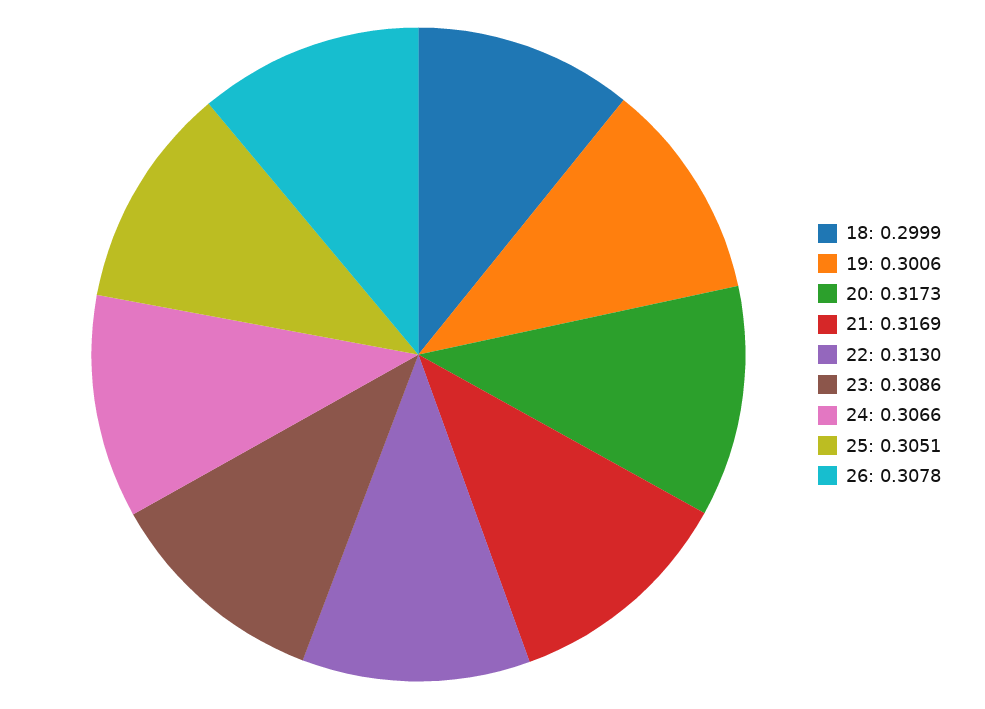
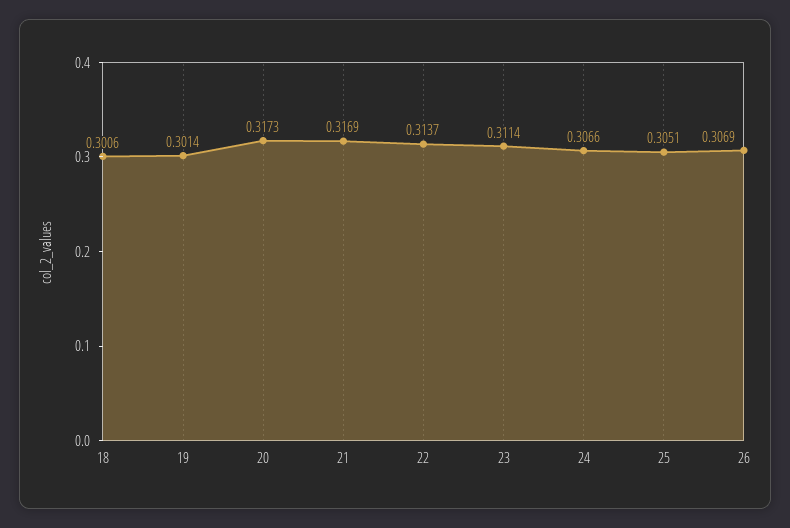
  {
-   "18": 0.2999,
+   "18": 0.3006,
-   "19": 0.3006,
+   "19": 0.3014,
    "20": 0.3173,
    "21": 0.3169,
-   "22": 0.313,
+   "22": 0.3137,
-   "23": 0.3086,
+   "23": 0.3114,
    "24": 0.3066,
    "25": 0.3051,
-   "26": 0.3078
+   "26": 0.3069
  }

